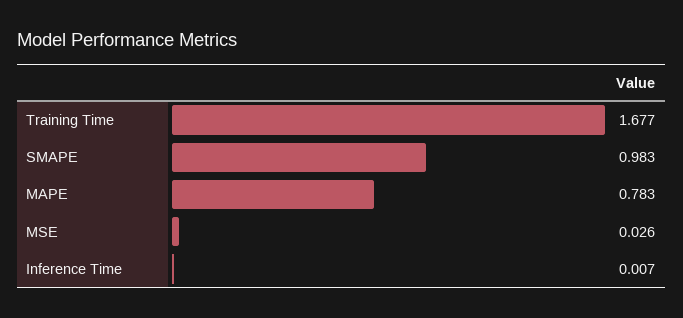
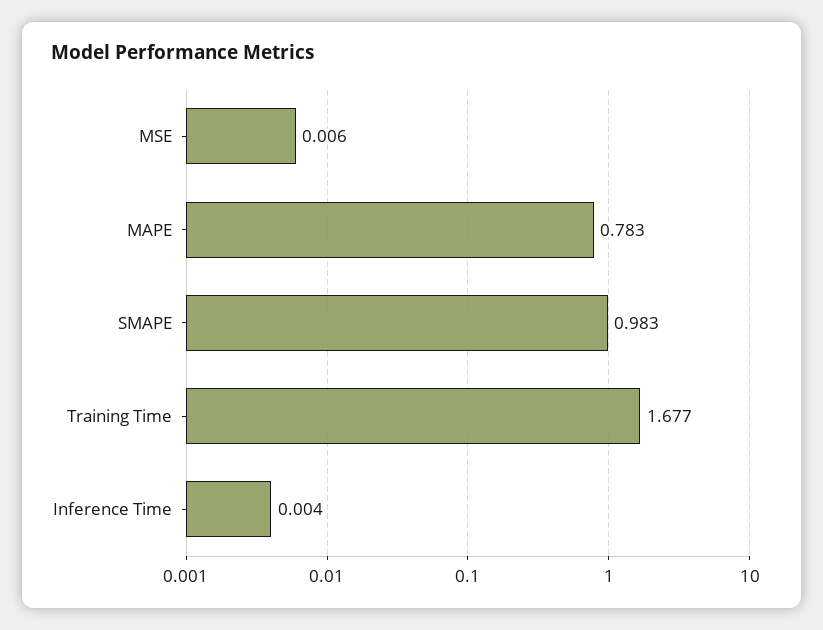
  {
    "Training Time": 1.677,
    "SMAPE": 0.983,
    "MAPE": 0.783,
-   "MSE": 0.026,
+   "MSE": 0.006,
-   "Inference Time": 0.007
+   "Inference Time": 0.004
  }

